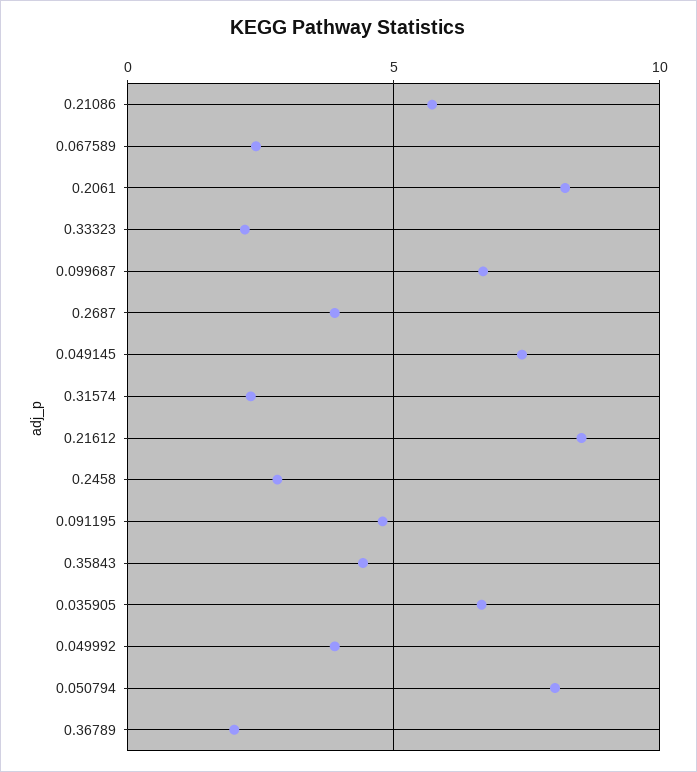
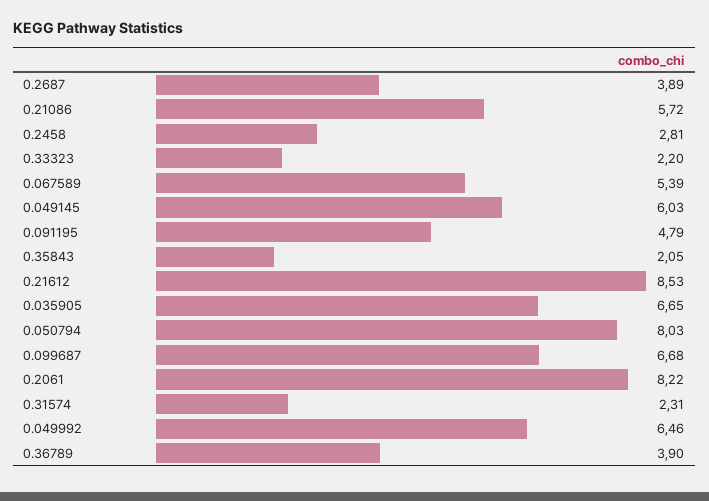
  {
    "0.21086": 5.72,
-   "0.067589": 2.5,
+   "0.067589": 5.39,
    "0.2061": 8.22,
    "0.33323": 2.2,
    "0.099687": 6.68,
    "0.2687": 3.89,
-   "0.049145": 7.5,
+   "0.049145": 6.03,
    "0.31574": 2.31,
    "0.21612": 8.53,
    "0.2458": 2.81,
    "0.091195": 4.79,
-   "0.35843": 4.5,
+   "0.35843": 2.05,
    "0.035905": 6.65,
-   "0.049992": 4,
+   "0.049992": 6.46,
    "0.050794": 8.03,
-   "0.36789": 2
+   "0.36789": 3.9
  }

